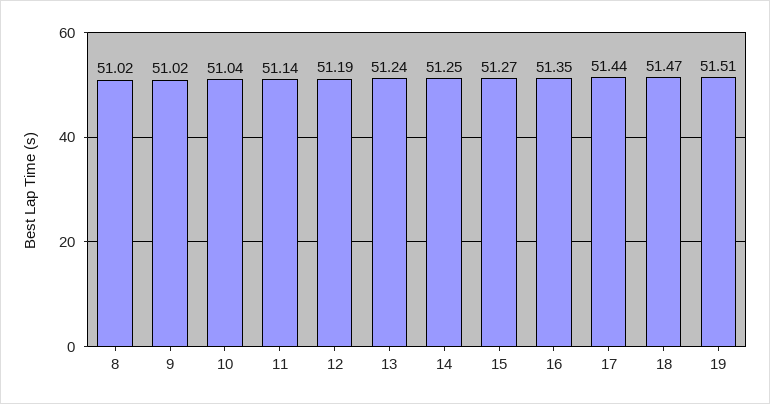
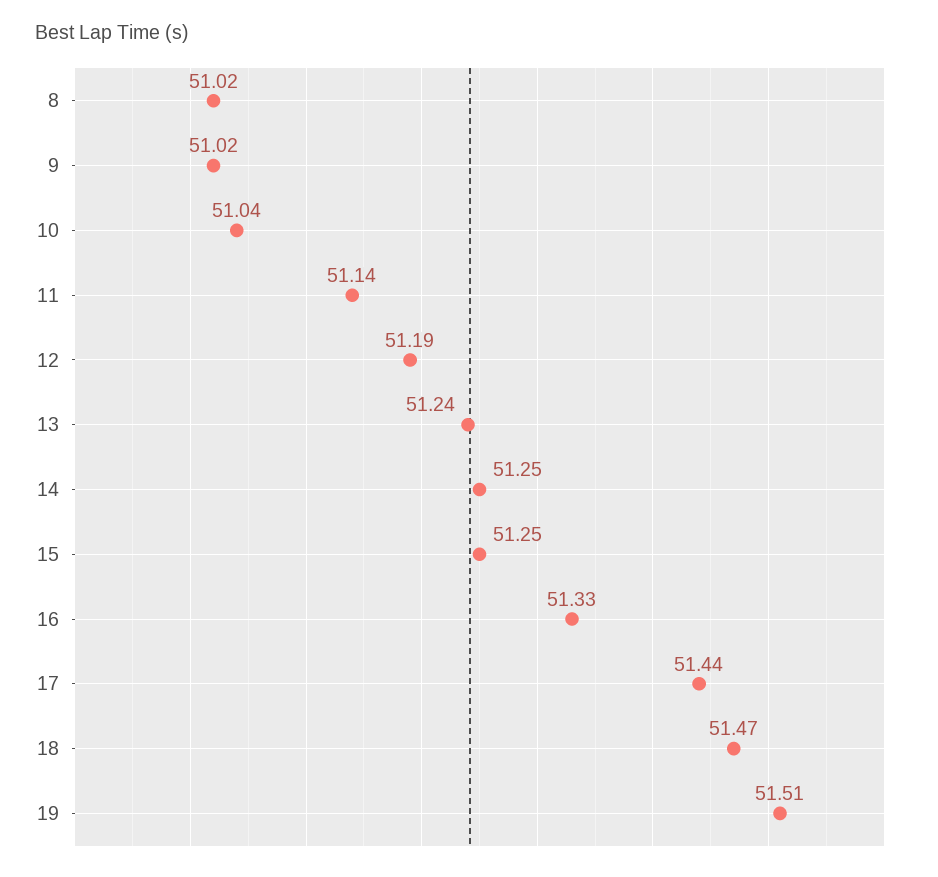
  {
    "8": 51.02,
    "9": 51.02,
    "10": 51.04,
    "11": 51.14,
    "12": 51.19,
    "13": 51.24,
    "14": 51.25,
-   "15": 51.27,
+   "15": 51.25,
-   "16": 51.35,
+   "16": 51.33,
    "17": 51.44,
    "18": 51.47,
    "19": 51.51
  }

